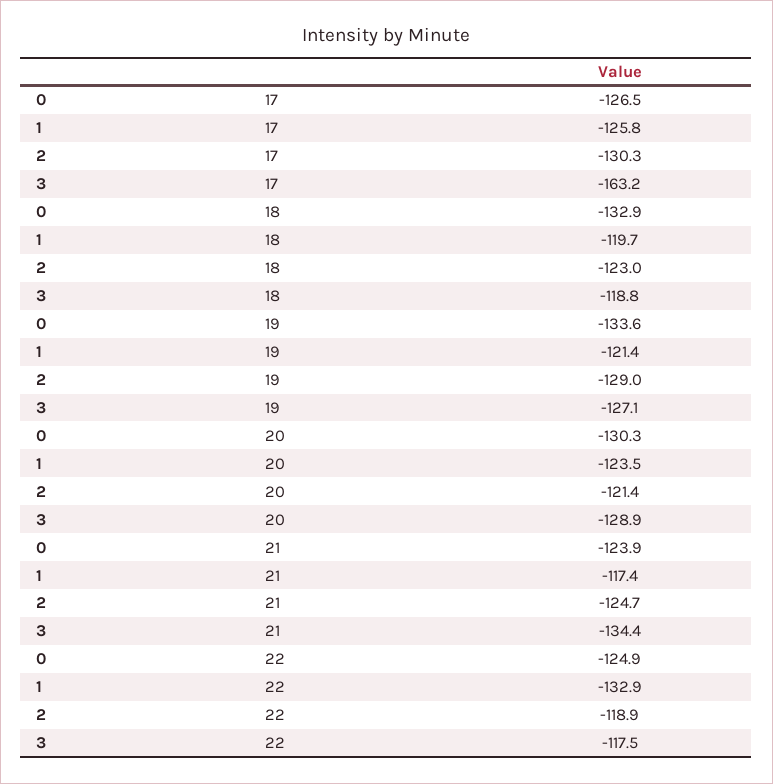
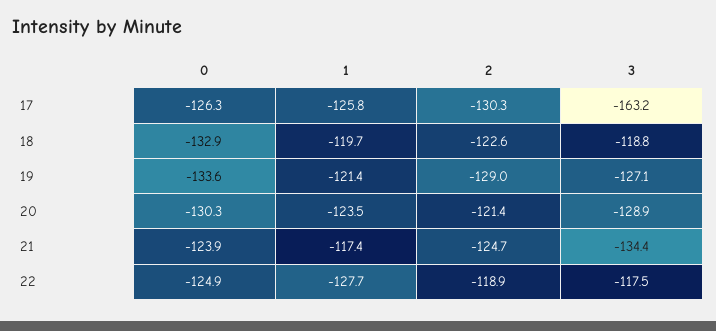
  {
    "0": {
-     "17": -126.5,
+     "17": -126.3,
      "18": -132.9,
      "19": -133.6,
      "20": -130.3,
      "21": -123.9,
      "22": -124.9
    },
    "1": {
      "17": -125.8,
      "18": -119.7,
      "19": -121.4,
      "20": -123.5,
      "21": -117.4,
-     "22": -132.9
+     "22": -127.7
    },
    "2": {
      "17": -130.3,
-     "18": -123,
+     "18": -122.6,
      "19": -129,
      "20": -121.4,
      "21": -124.7,
      "22": -118.9
    },
    "3": {
      "17": -163.2,
      "18": -118.8,
      "19": -127.1,
      "20": -128.9,
      "21": -134.4,
      "22": -117.5
    }
  }

